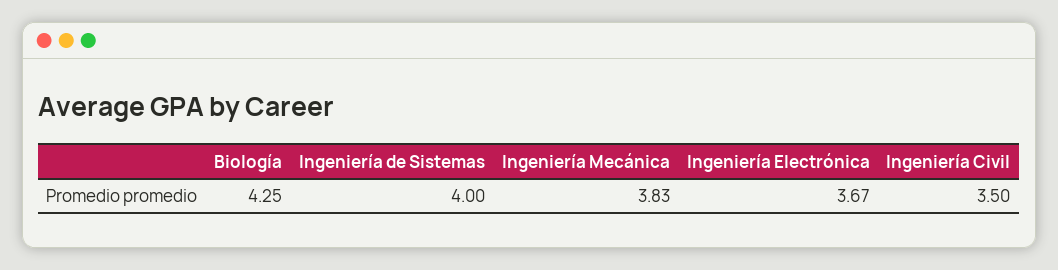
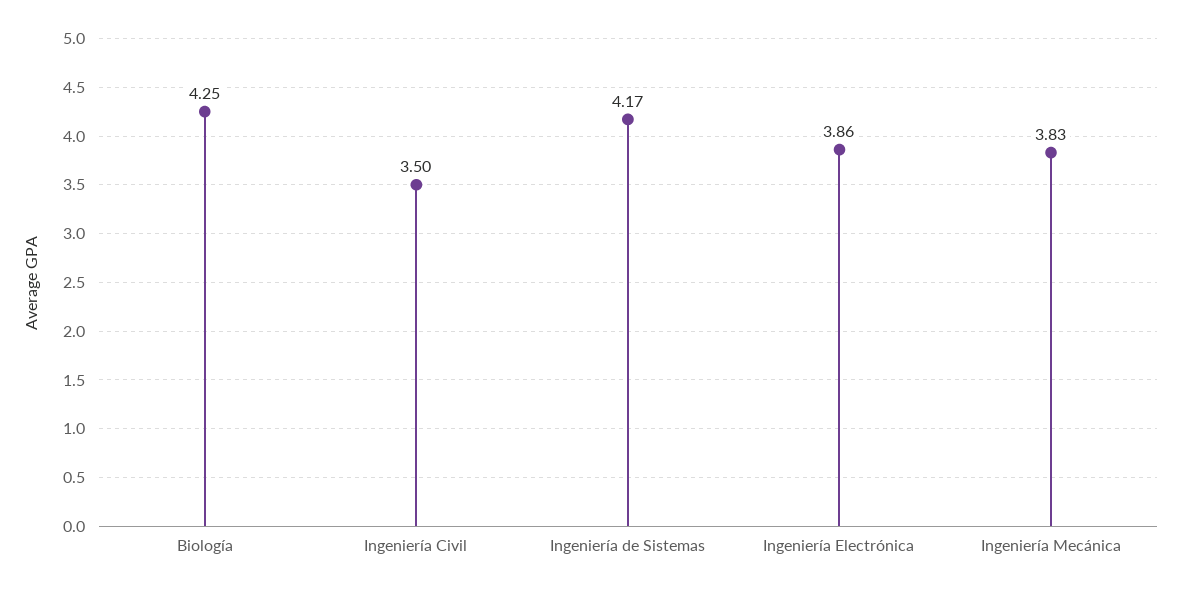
  {
    "Biología": 4.25,
-   "Ingeniería de Sistemas": 4,
+   "Ingeniería de Sistemas": 4.17,
    "Ingeniería Mecánica": 3.83,
-   "Ingeniería Electrónica": 3.67,
+   "Ingeniería Electrónica": 3.86,
    "Ingeniería Civil": 3.5
  }

